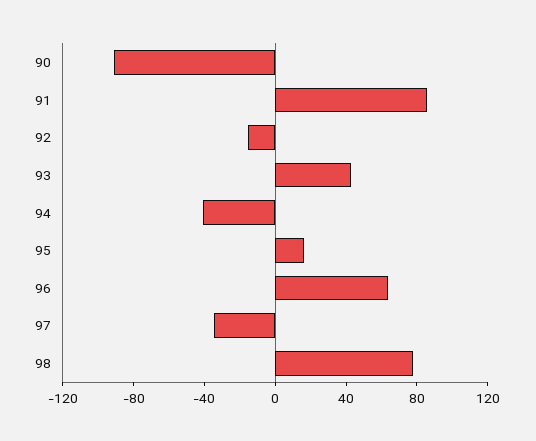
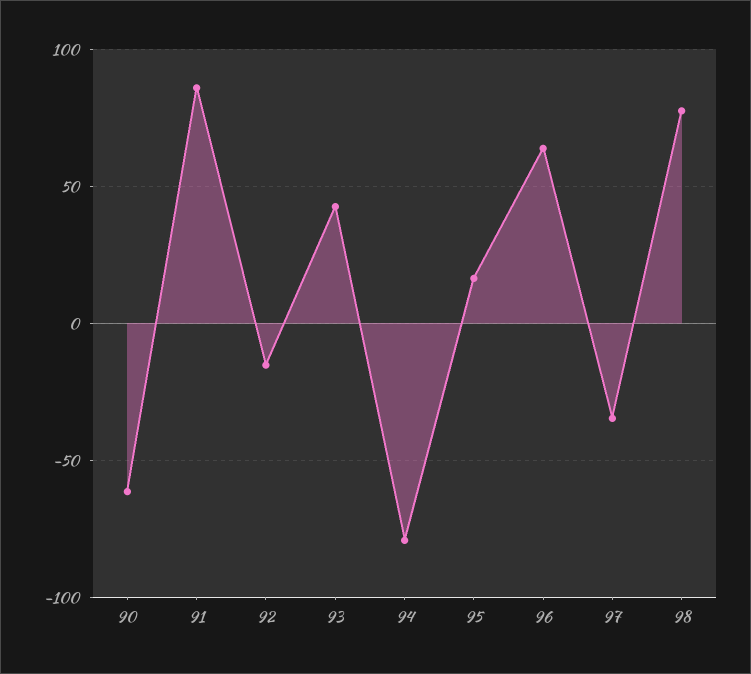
  {
-   "90": -90,
+   "90": -60,
    "91": 85,
    "92": -15,
    "93": 45,
-   "94": -40,
+   "94": -80,
    "95": 15,
    "96": 65,
    "97": -35,
    "98": 80
  }

